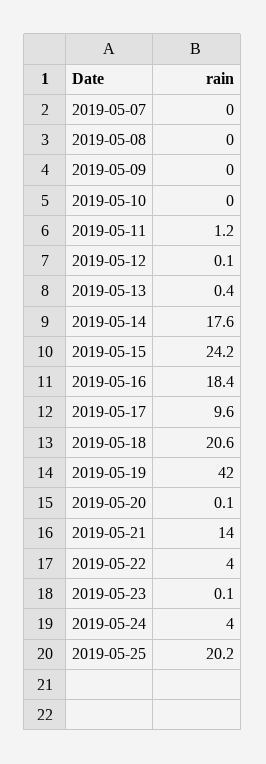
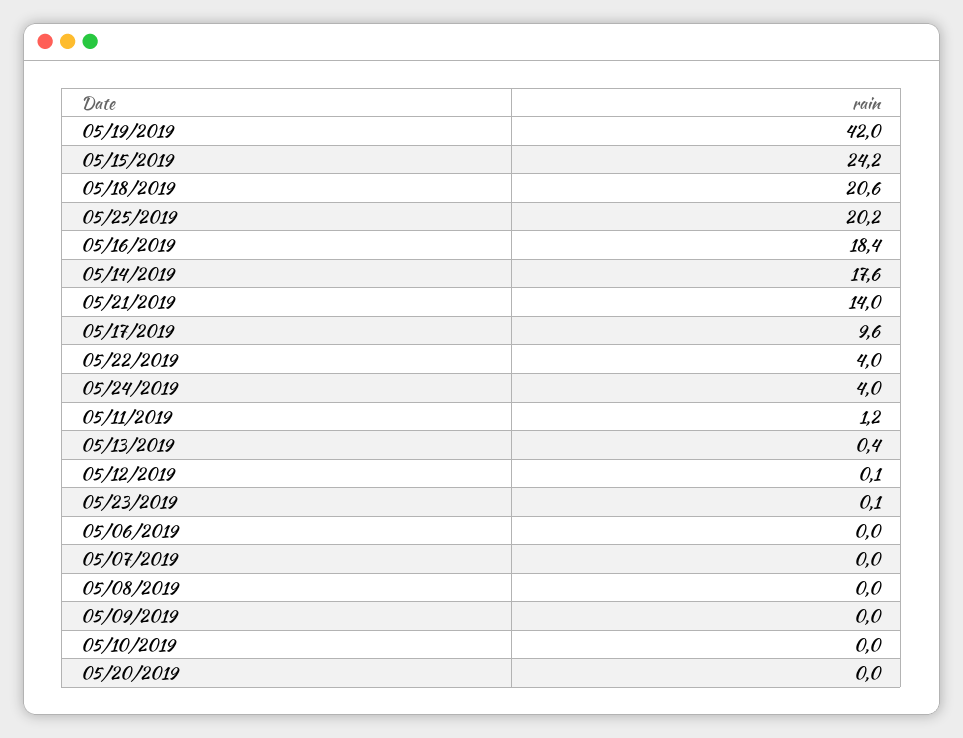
  {
    "2019-05-07": 0,
    "2019-05-08": 0,
    "2019-05-09": 0,
    "2019-05-10": 0,
    "2019-05-11": 1.2,
    "2019-05-12": 0.1,
    "2019-05-13": 0.4,
    "2019-05-14": 17.6,
    "2019-05-15": 24.2,
    "2019-05-16": 18.4,
    "2019-05-17": 9.6,
    "2019-05-18": 20.6,
    "2019-05-19": 42,
-   "2019-05-20": 0.1,
+   "2019-05-20": 0,
    "2019-05-21": 14,
    "2019-05-22": 4,
    "2019-05-23": 0.1,
    "2019-05-24": 4,
-   "2019-05-25": 20.2
+   "2019-05-25": 20.2,
+   "05/06/2019": 0
  }

